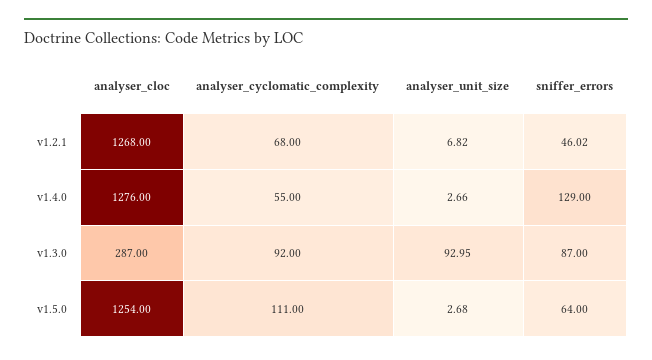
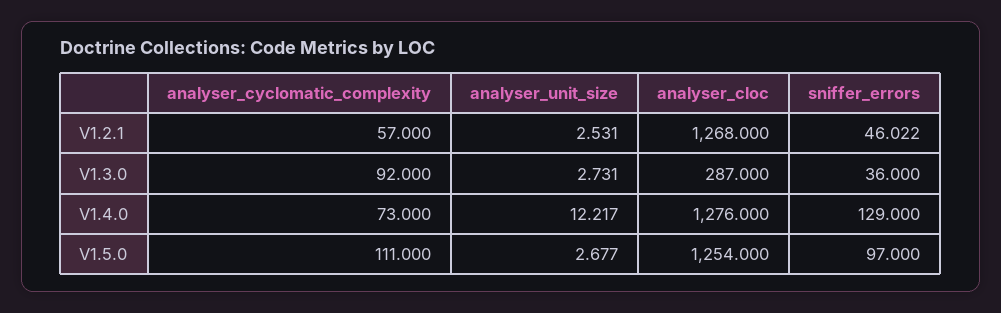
  {
    "analyser_cloc": {
      "v1.2.1": 1268,
      "v1.4.0": 1276,
      "v1.3.0": 287,
      "v1.5.0": 1254
    },
    "analyser_cyclomatic_complexity": {
-     "v1.2.1": 68,
+     "v1.2.1": 57,
-     "v1.4.0": 55,
+     "v1.4.0": 73,
      "v1.3.0": 92,
      "v1.5.0": 111
    },
    "analyser_unit_size": {
-     "v1.2.1": 6.82,
+     "v1.2.1": 2.531,
-     "v1.4.0": 2.66,
+     "v1.4.0": 12.217,
-     "v1.3.0": 92.95,
+     "v1.3.0": 2.731,
      "v1.5.0": 2.677
    },
    "sniffer_errors": {
      "v1.2.1": 46.022,
      "v1.4.0": 129,
-     "v1.3.0": 87,
+     "v1.3.0": 36,
-     "v1.5.0": 64
+     "v1.5.0": 97
    }
  }

